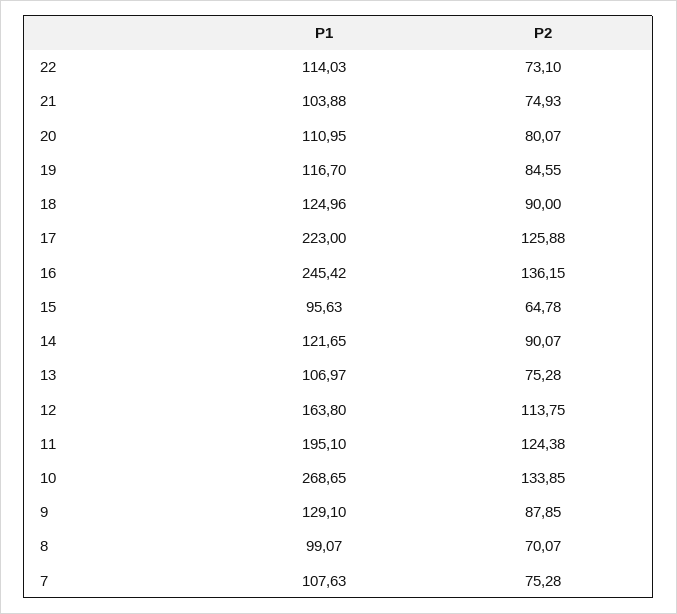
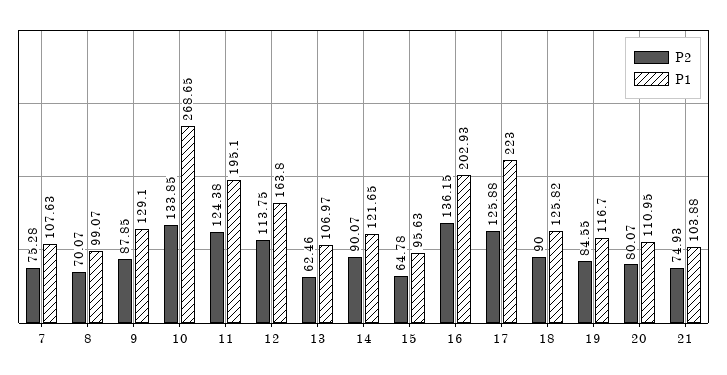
  {
    "P1": {
-     "22": 114.03,
      "21": 103.88,
      "20": 110.95,
      "19": 116.7,
-     "18": 124.96,
+     "18": 125.82,
      "17": 223,
-     "16": 245.42,
+     "16": 202.93,
      "15": 95.63,
      "14": 121.65,
      "13": 106.97,
      "12": 163.8,
      "11": 195.1,
      "10": 268.65,
      "9": 129.1,
      "8": 99.07,
      "7": 107.63
    },
    "P2": {
-     "22": 73.1,
      "21": 74.93,
      "20": 80.07,
      "19": 84.55,
      "18": 90,
      "17": 125.88,
      "16": 136.15,
      "15": 64.78,
      "14": 90.07,
-     "13": 75.28,
+     "13": 62.46,
      "12": 113.75,
      "11": 124.38,
      "10": 133.85,
      "9": 87.85,
      "8": 70.07,
      "7": 75.28
    }
  }

